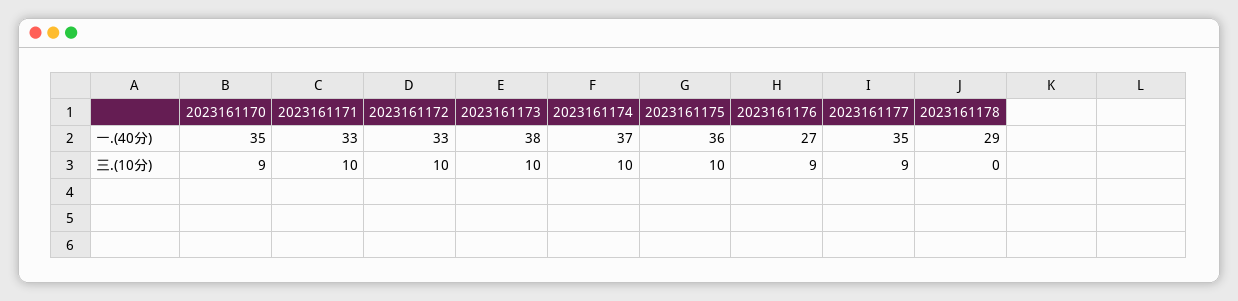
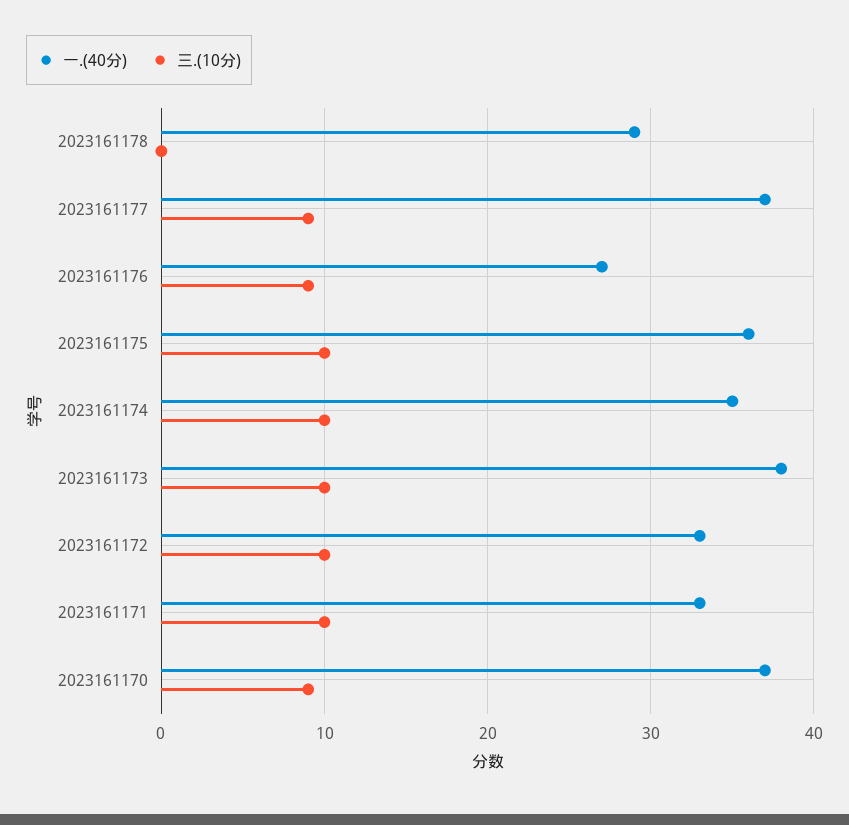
  {
    "一.(40分)": {
-     "2023161170": 35,
+     "2023161170": 37,
      "2023161171": 33,
      "2023161172": 33,
      "2023161173": 38,
-     "2023161174": 37,
+     "2023161174": 35,
      "2023161175": 36,
      "2023161176": 27,
-     "2023161177": 35,
+     "2023161177": 37,
      "2023161178": 29
    },
    "三.(10分)": {
      "2023161170": 9,
      "2023161171": 10,
      "2023161172": 10,
      "2023161173": 10,
      "2023161174": 10,
      "2023161175": 10,
      "2023161176": 9,
      "2023161177": 9,
      "2023161178": 0
    }
  }

